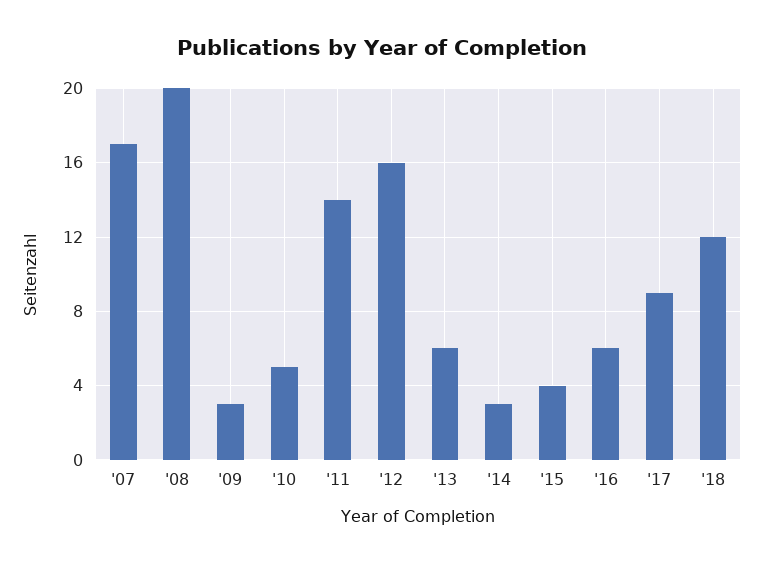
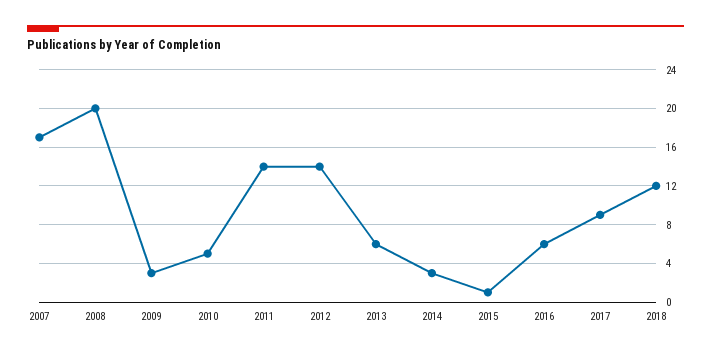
  {
    "'07": 17,
    "'08": 20,
    "'09": 3,
    "'10": 5,
    "'11": 14,
-   "'12": 16,
+   "'12": 14,
    "'13": 6,
    "'14": 3,
-   "'15": 4,
+   "'15": 1,
    "'16": 6,
    "'17": 9,
    "'18": 12
  }

